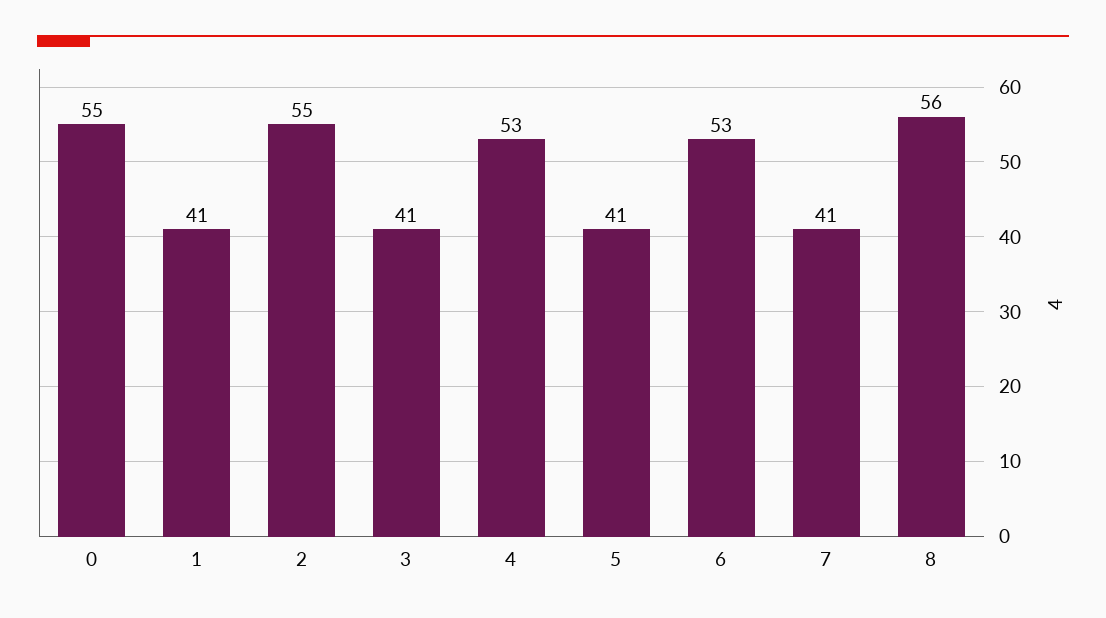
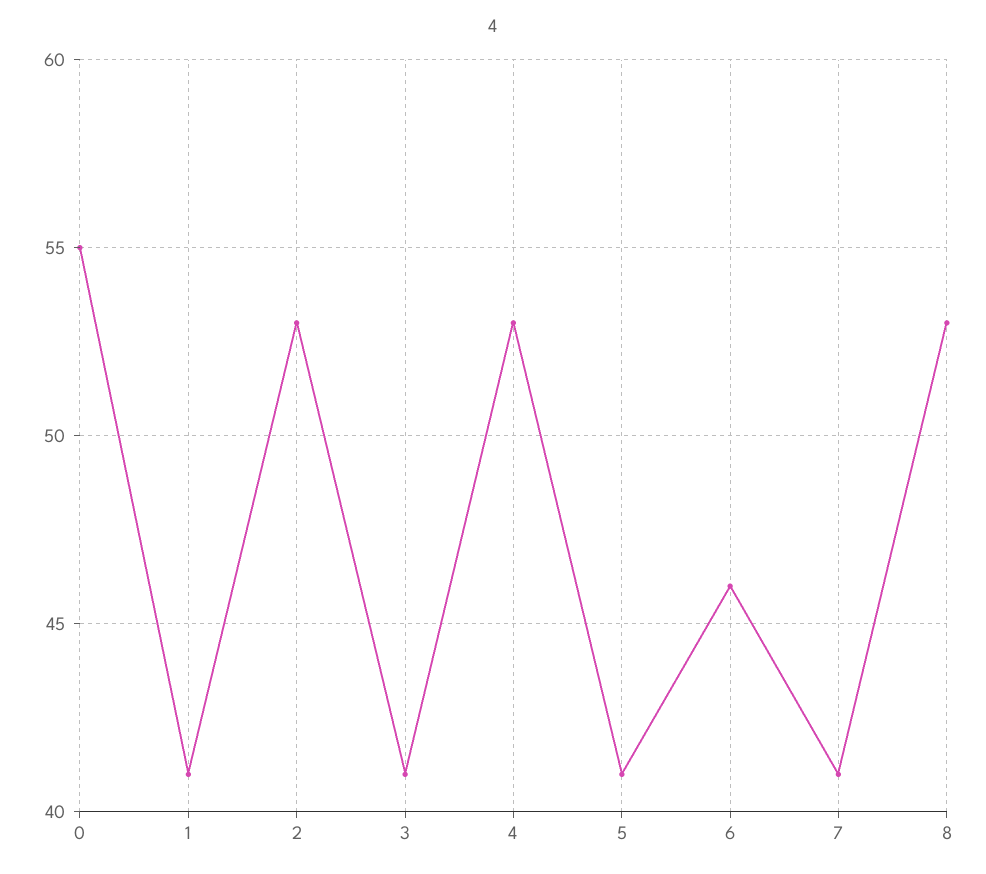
  {
    "0": 55,
    "1": 41,
-   "2": 55,
+   "2": 53,
    "3": 41,
    "4": 53,
    "5": 41,
-   "6": 53,
+   "6": 46,
    "7": 41,
-   "8": 56
+   "8": 53
  }

